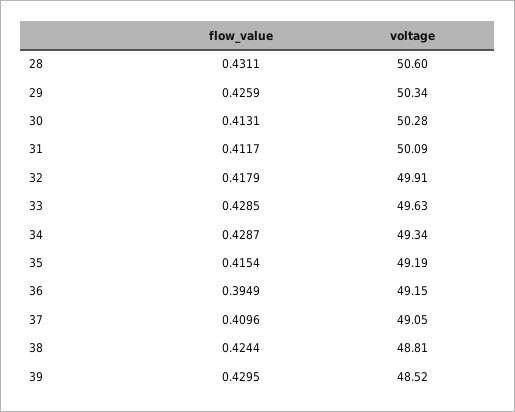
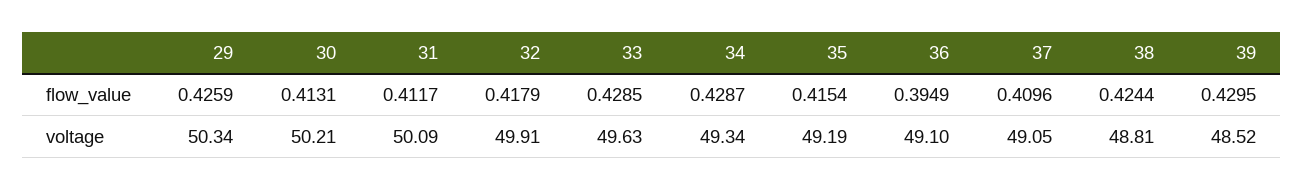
  {
    "flow_value": {
-     "28": 0.4311,
      "29": 0.4259,
      "30": 0.4131,
      "31": 0.4117,
      "32": 0.4179,
      "33": 0.4285,
      "34": 0.4287,
      "35": 0.4154,
      "36": 0.3949,
      "37": 0.4096,
      "38": 0.4244,
      "39": 0.4295
    },
    "voltage": {
-     "28": 50.6,
      "29": 50.34,
-     "30": 50.28,
+     "30": 50.21,
      "31": 50.09,
      "32": 49.91,
      "33": 49.63,
      "34": 49.34,
      "35": 49.19,
-     "36": 49.15,
+     "36": 49.1,
      "37": 49.05,
      "38": 48.81,
      "39": 48.52
    }
  }

